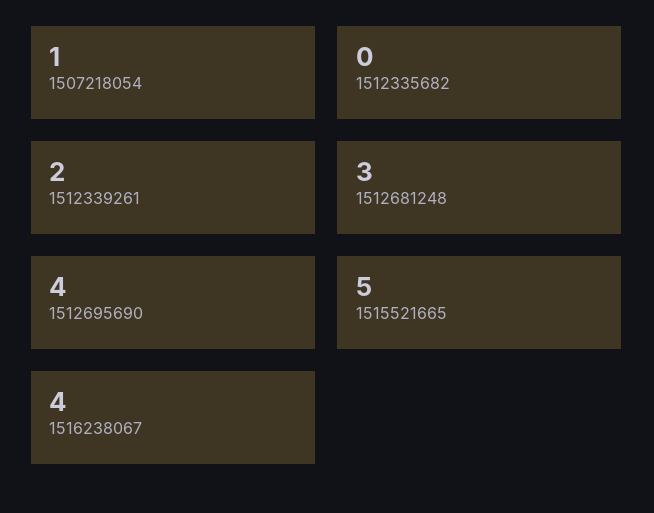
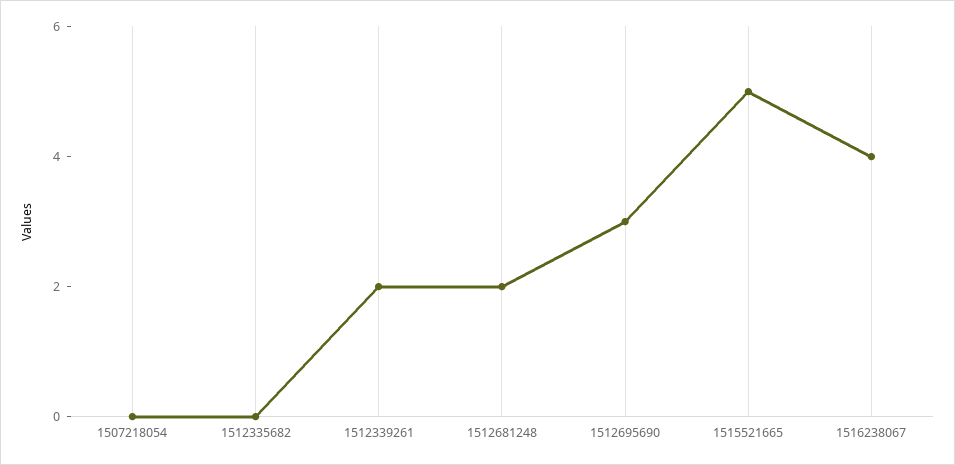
  {
-   "1507218054": 1,
+   "1507218054": 0,
    "1512335682": 0,
    "1512339261": 2,
-   "1512681248": 3,
+   "1512681248": 2,
-   "1512695690": 4,
+   "1512695690": 3,
    "1515521665": 5,
    "1516238067": 4
  }

